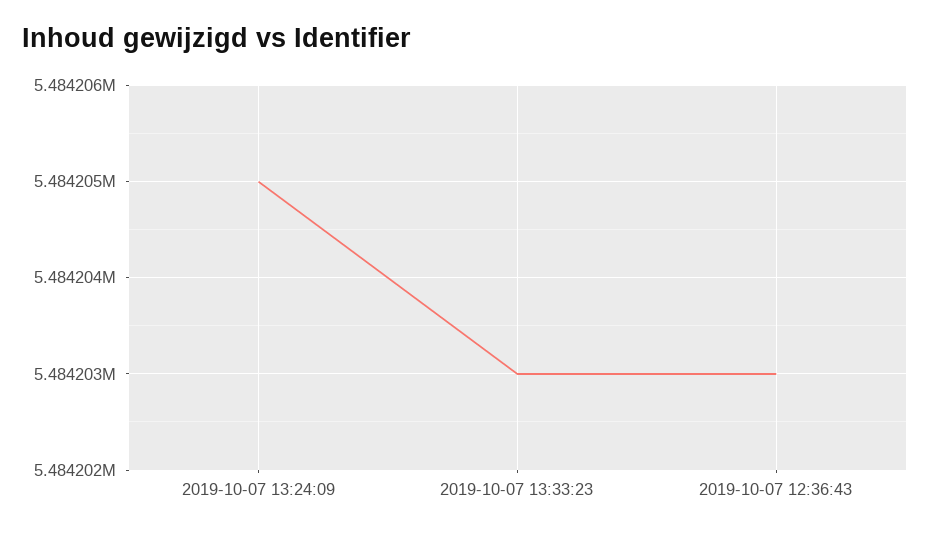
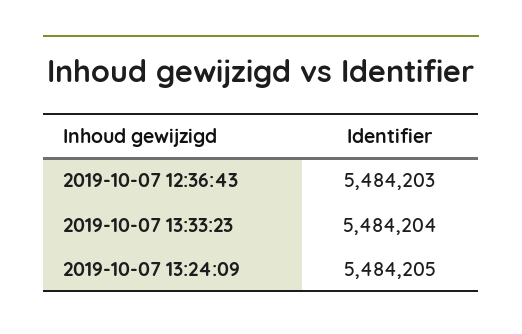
  {
    "2019-10-07 13:24:09": 5484205,
-   "2019-10-07 13:33:23": 5484203,
+   "2019-10-07 13:33:23": 5484204,
    "2019-10-07 12:36:43": 5484203
  }

